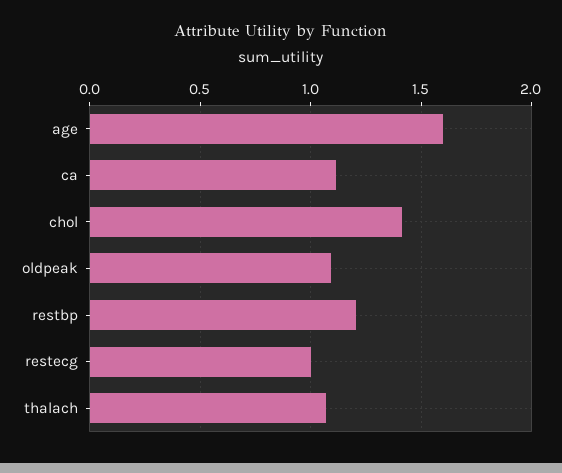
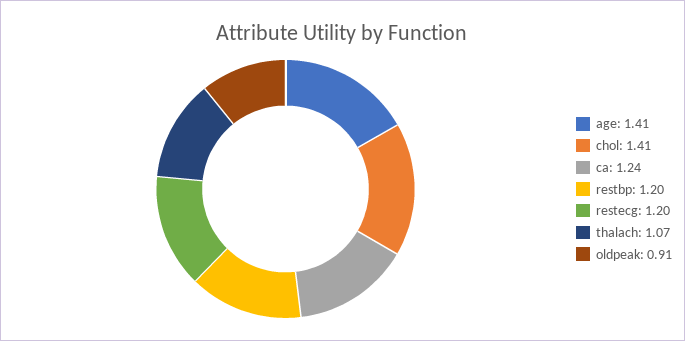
  {
-   "age": 1.6,
+   "age": 1.41,
-   "ca": 1.1,
+   "ca": 1.24,
    "chol": 1.41,
-   "oldpeak": 1.1,
+   "oldpeak": 0.91,
    "restbp": 1.2,
-   "restecg": 1,
+   "restecg": 1.2,
    "thalach": 1.07
  }

